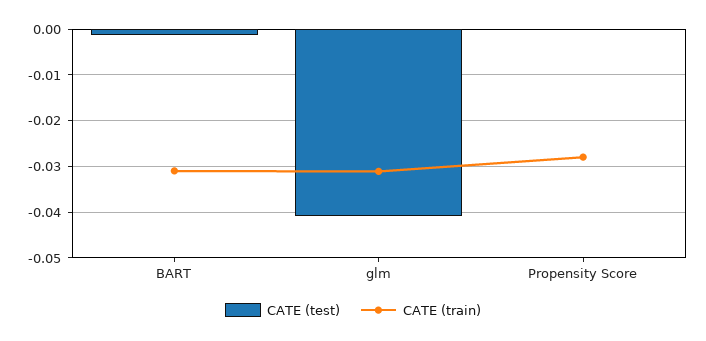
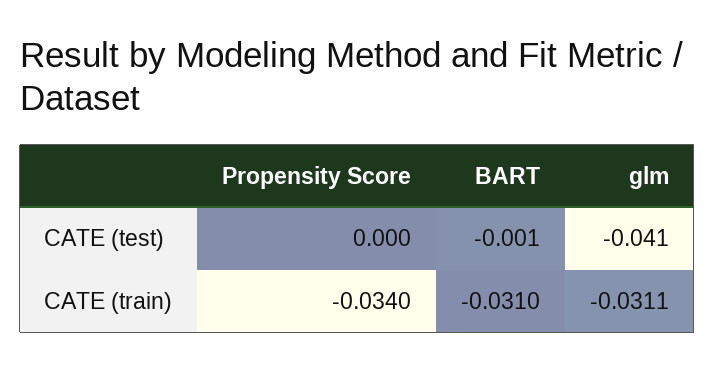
  {
    "CATE (test)": {
      "BART": -0.001,
      "glm": -0.041,
      "Propensity Score": 0
    },
    "CATE (train)": {
      "BART": -0.031,
      "glm": -0.0311,
-     "Propensity Score": -0.028
+     "Propensity Score": -0.034
    }
  }

